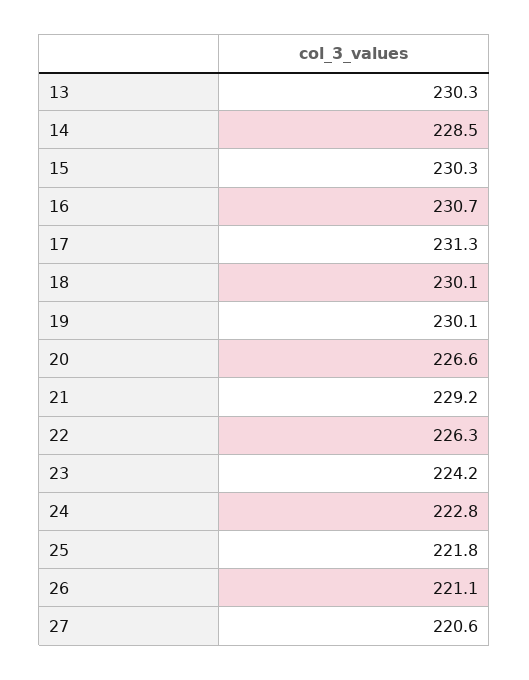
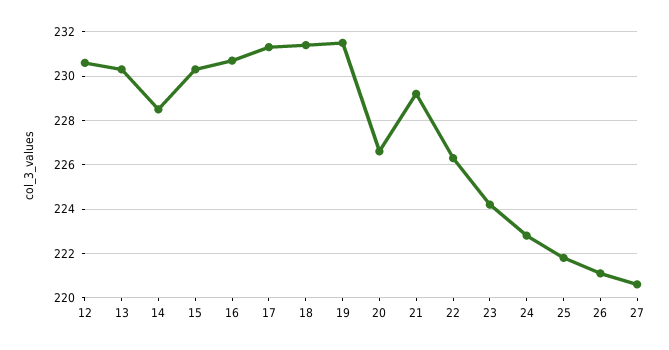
  {
    "13": 230.3,
    "14": 228.5,
    "15": 230.3,
    "16": 230.7,
    "17": 231.3,
-   "18": 230.1,
+   "18": 231.5,
-   "19": 230.1,
+   "19": 231.5,
    "20": 226.6,
    "21": 229.2,
    "22": 226.3,
    "23": 224.2,
    "24": 222.8,
    "25": 221.8,
    "26": 221.1,
-   "27": 220.6
+   "27": 220.6,
+   "12": 230.5
  }

